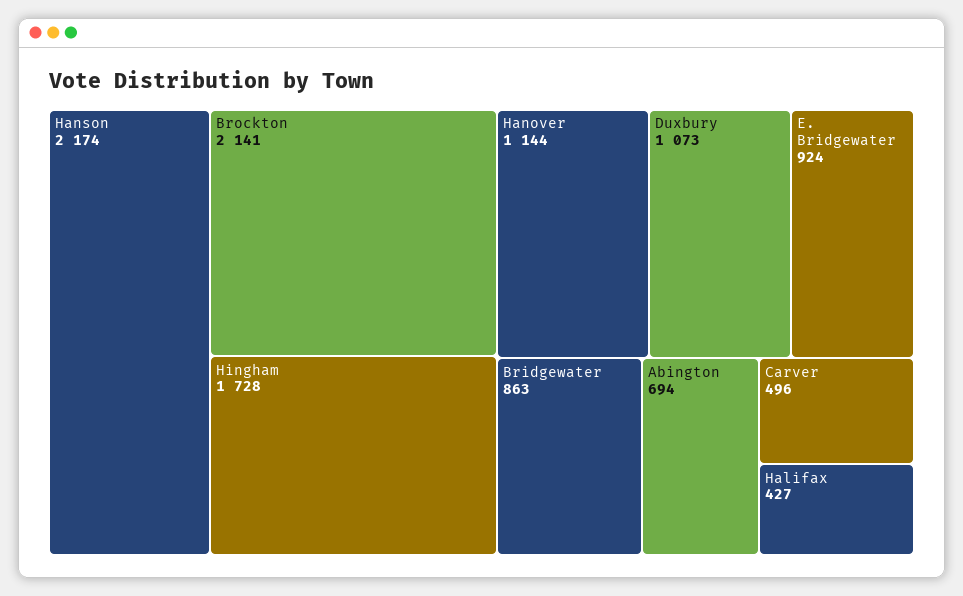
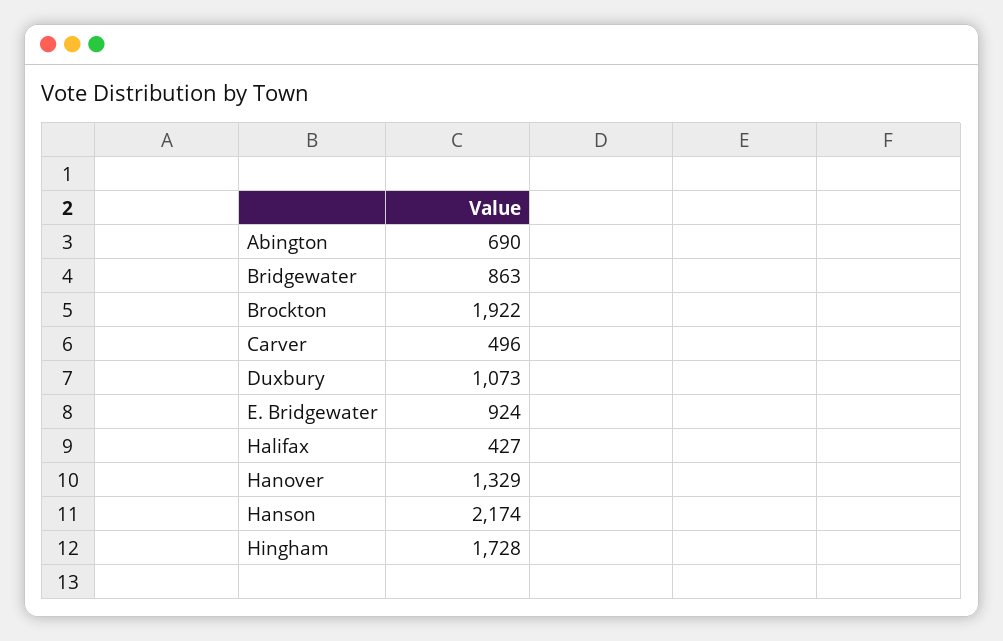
  {
    "Hanson": 2174,
-   "Brockton": 2141,
+   "Brockton": 1922,
    "Hingham": 1728,
-   "Hanover": 1144,
+   "Hanover": 1329,
    "Duxbury": 1073,
    "E. Bridgewater": 924,
    "Bridgewater": 863,
-   "Abington": 694,
+   "Abington": 690,
    "Carver": 496,
    "Halifax": 427
  }

